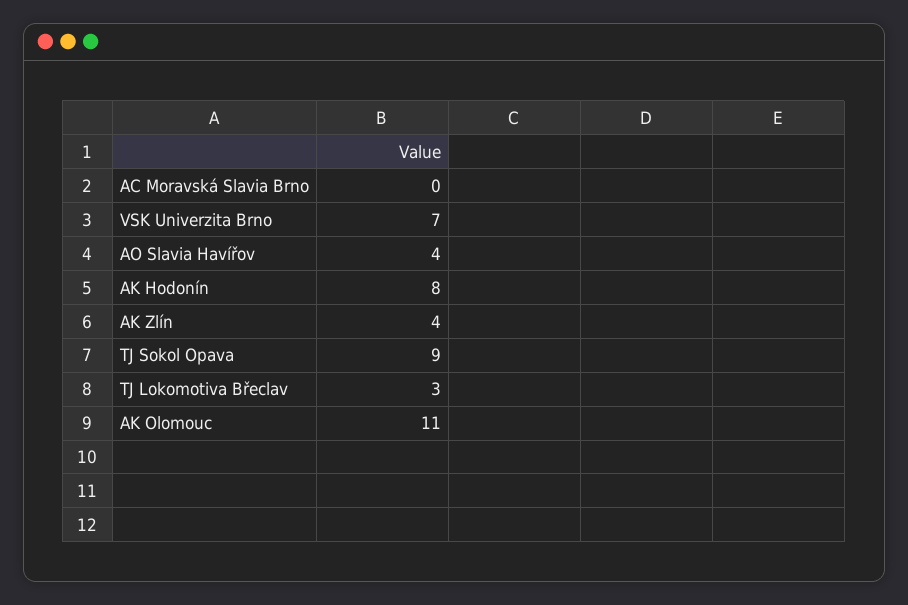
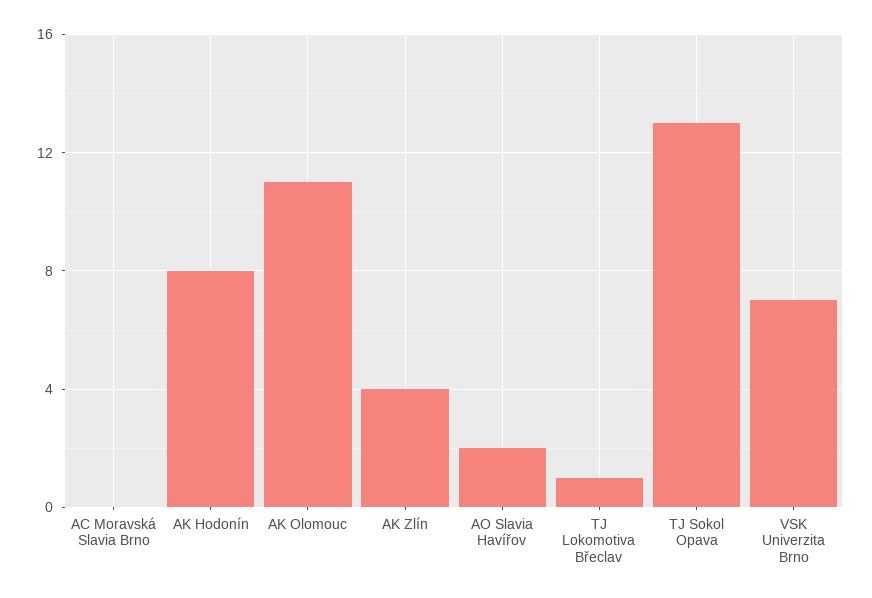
  {
    "AC Moravská Slavia Brno": 0,
    "VSK Univerzita Brno": 7,
-   "AO Slavia Havířov": 4,
+   "AO Slavia Havířov": 2,
    "AK Hodonín": 8,
    "AK Zlín": 4,
-   "TJ Sokol Opava": 9,
+   "TJ Sokol Opava": 13,
-   "TJ Lokomotiva Břeclav": 3,
+   "TJ Lokomotiva Břeclav": 1,
    "AK Olomouc": 11
  }

